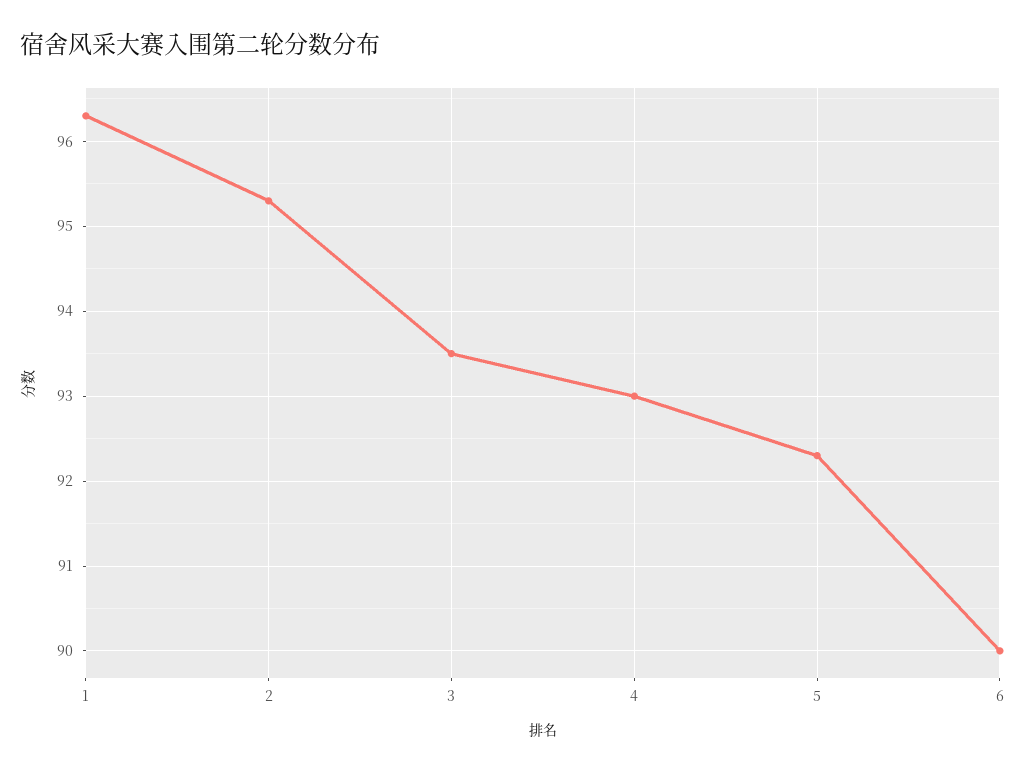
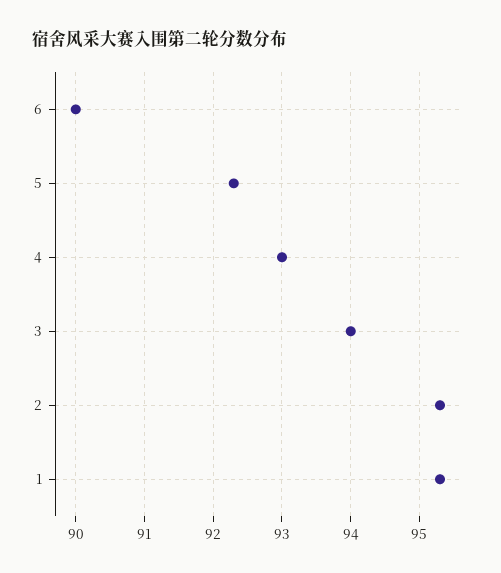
  {
-   "1": 96.3,
+   "1": 95.3,
    "2": 95.3,
-   "3": 93.5,
+   "3": 94,
    "4": 93,
    "5": 92.3,
    "6": 90
  }

